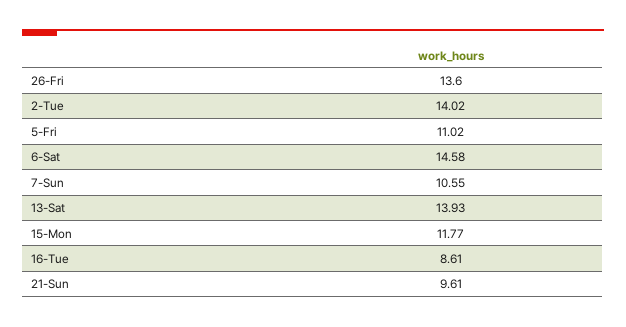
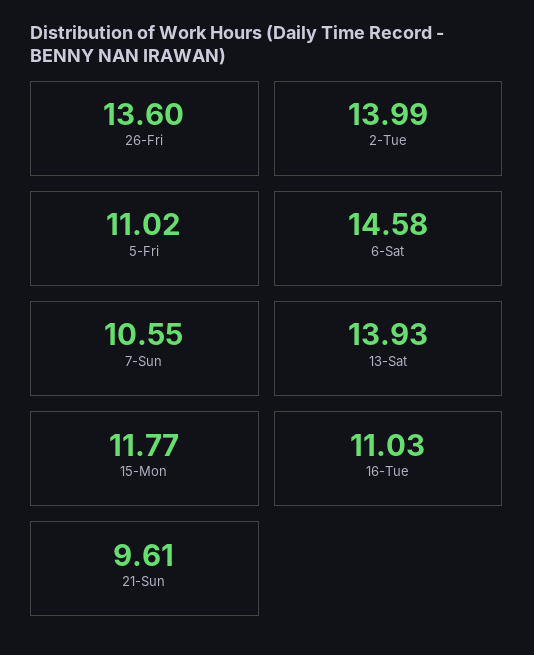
  {
    "26-Fri": 13.6,
-   "2-Tue": 14.02,
+   "2-Tue": 13.99,
    "5-Fri": 11.02,
    "6-Sat": 14.58,
    "7-Sun": 10.55,
    "13-Sat": 13.93,
    "15-Mon": 11.77,
-   "16-Tue": 8.61,
+   "16-Tue": 11.03,
    "21-Sun": 9.61
  }

